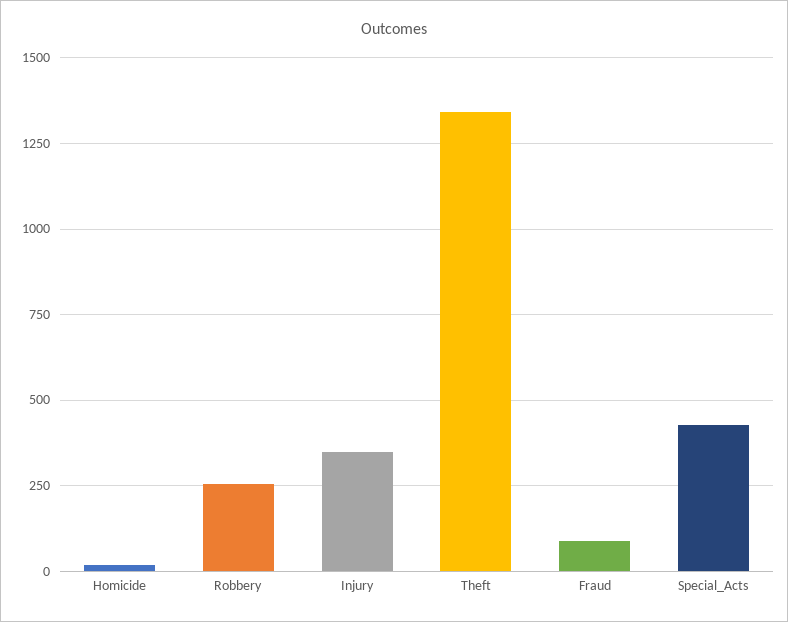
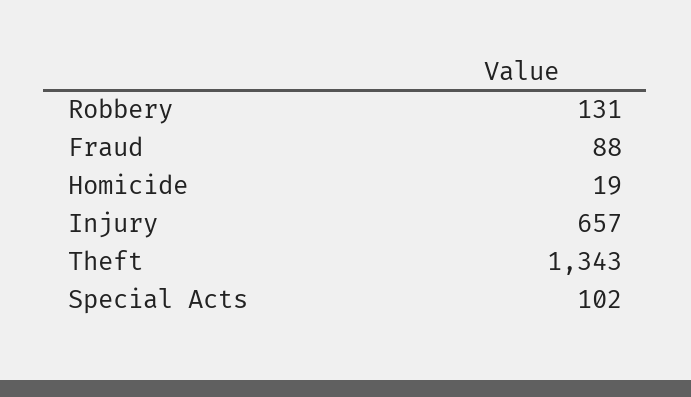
  {
    "Homicide": 19,
-   "Robbery": 250,
+   "Robbery": 131,
-   "Injury": 350,
+   "Injury": 657,
    "Theft": 1343,
    "Fraud": 88,
-   "Special_Acts": 425
+   "Special_Acts": 102
  }

